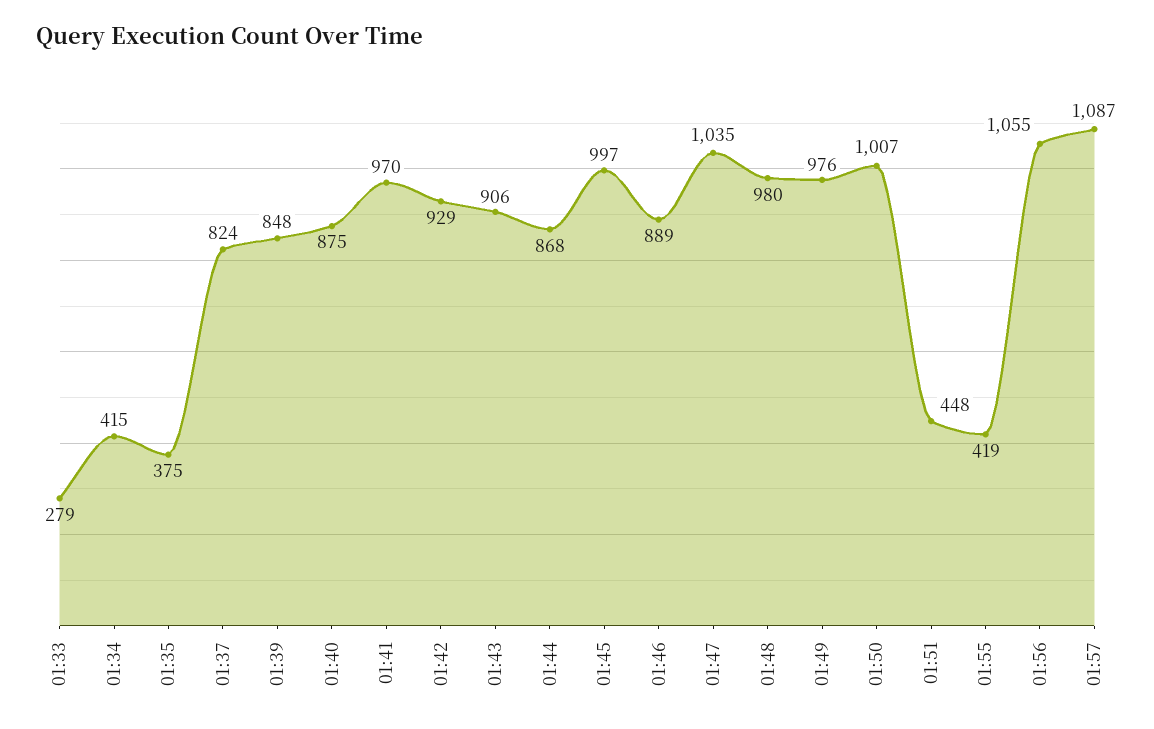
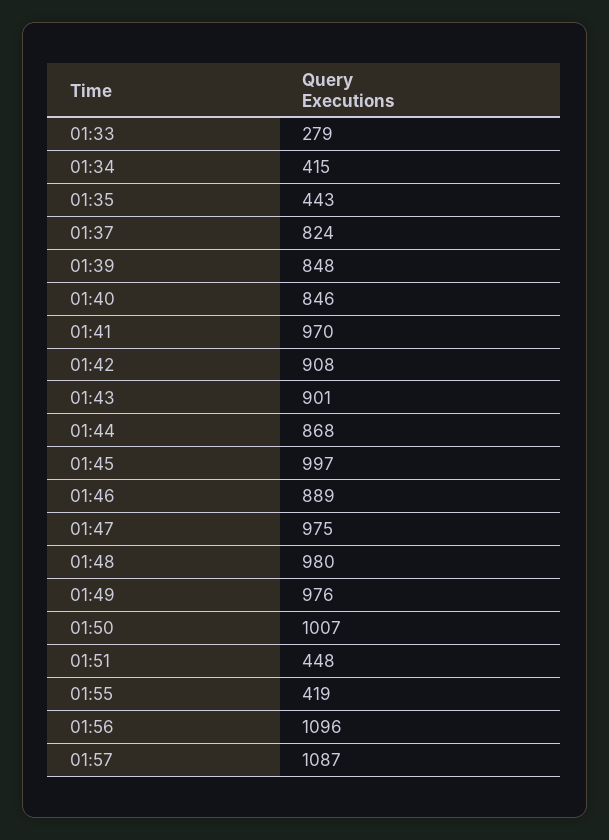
  {
    "01:33": 279,
    "01:34": 415,
-   "01:35": 375,
+   "01:35": 443,
    "01:37": 824,
    "01:39": 848,
-   "01:40": 875,
+   "01:40": 846,
    "01:41": 970,
-   "01:42": 929,
+   "01:42": 908,
-   "01:43": 906,
+   "01:43": 901,
    "01:44": 868,
    "01:45": 997,
    "01:46": 889,
-   "01:47": 1035,
+   "01:47": 975,
    "01:48": 980,
    "01:49": 976,
    "01:50": 1007,
    "01:51": 448,
    "01:55": 419,
-   "01:56": 1055,
+   "01:56": 1096,
    "01:57": 1087
  }

